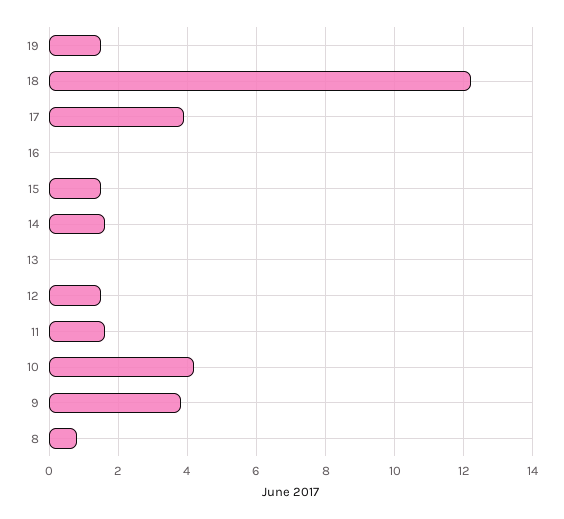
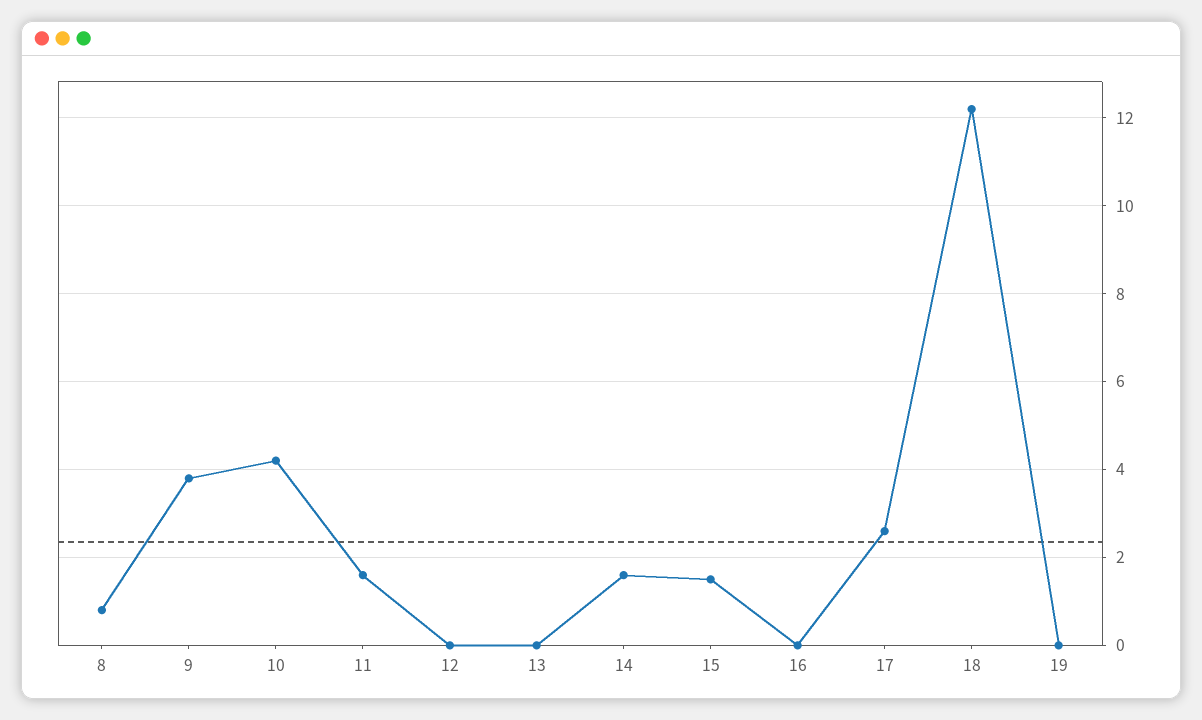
  {
-   "19": 1.5,
+   "19": 0,
    "18": 12,
-   "17": 4,
+   "17": 2.5,
    "16": 0,
    "15": 1.5,
    "14": 1.5,
    "13": 0,
-   "12": 1.5,
+   "12": 0,
    "11": 1.5,
    "10": 4,
    "9": 4,
    "8": 1
  }

